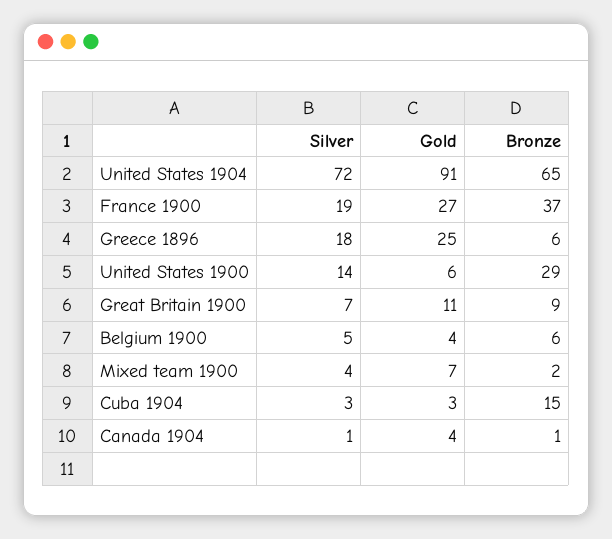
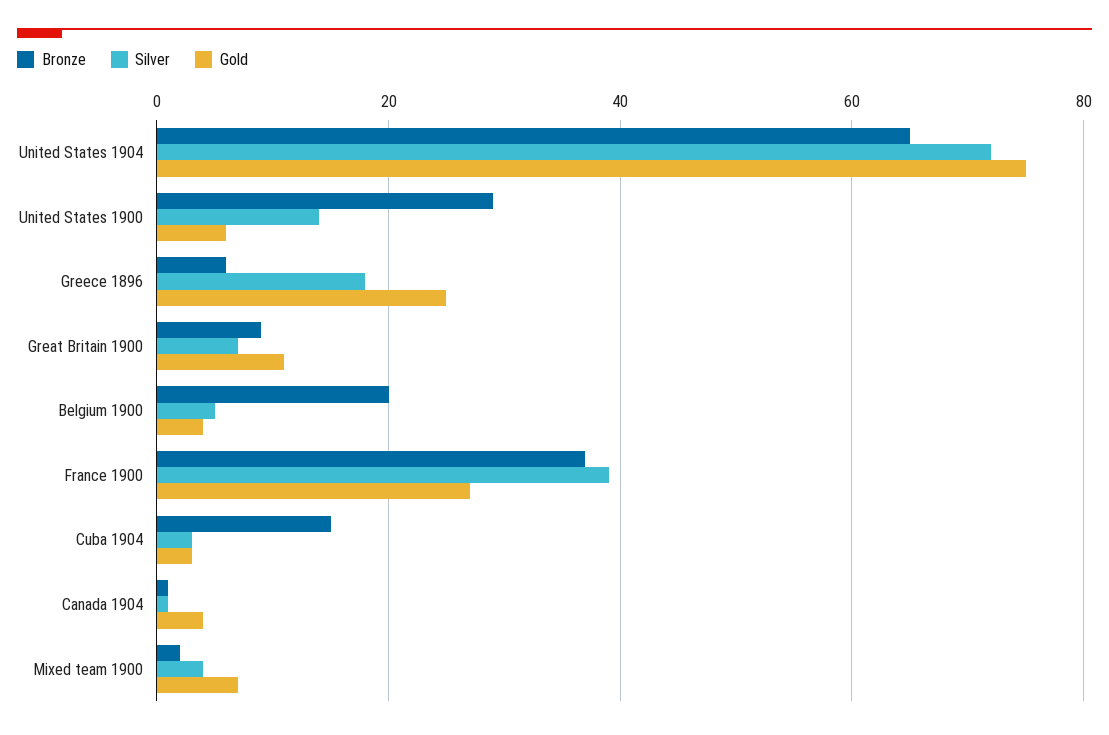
  {
    "Silver": {
      "United States 1904": 72,
-     "France 1900": 19,
+     "France 1900": 40,
      "Greece 1896": 18,
      "United States 1900": 14,
      "Great Britain 1900": 7,
      "Belgium 1900": 5,
      "Mixed team 1900": 4,
      "Cuba 1904": 3,
      "Canada 1904": 1
    },
    "Gold": {
-     "United States 1904": 91,
+     "United States 1904": 75,
      "France 1900": 27,
      "Greece 1896": 25,
      "United States 1900": 6,
      "Great Britain 1900": 11,
      "Belgium 1900": 4,
      "Mixed team 1900": 7,
      "Cuba 1904": 3,
      "Canada 1904": 4
    },
    "Bronze": {
      "United States 1904": 65,
      "France 1900": 37,
      "Greece 1896": 6,
      "United States 1900": 29,
      "Great Britain 1900": 9,
-     "Belgium 1900": 6,
+     "Belgium 1900": 20,
      "Mixed team 1900": 2,
      "Cuba 1904": 15,
      "Canada 1904": 1
    }
  }

